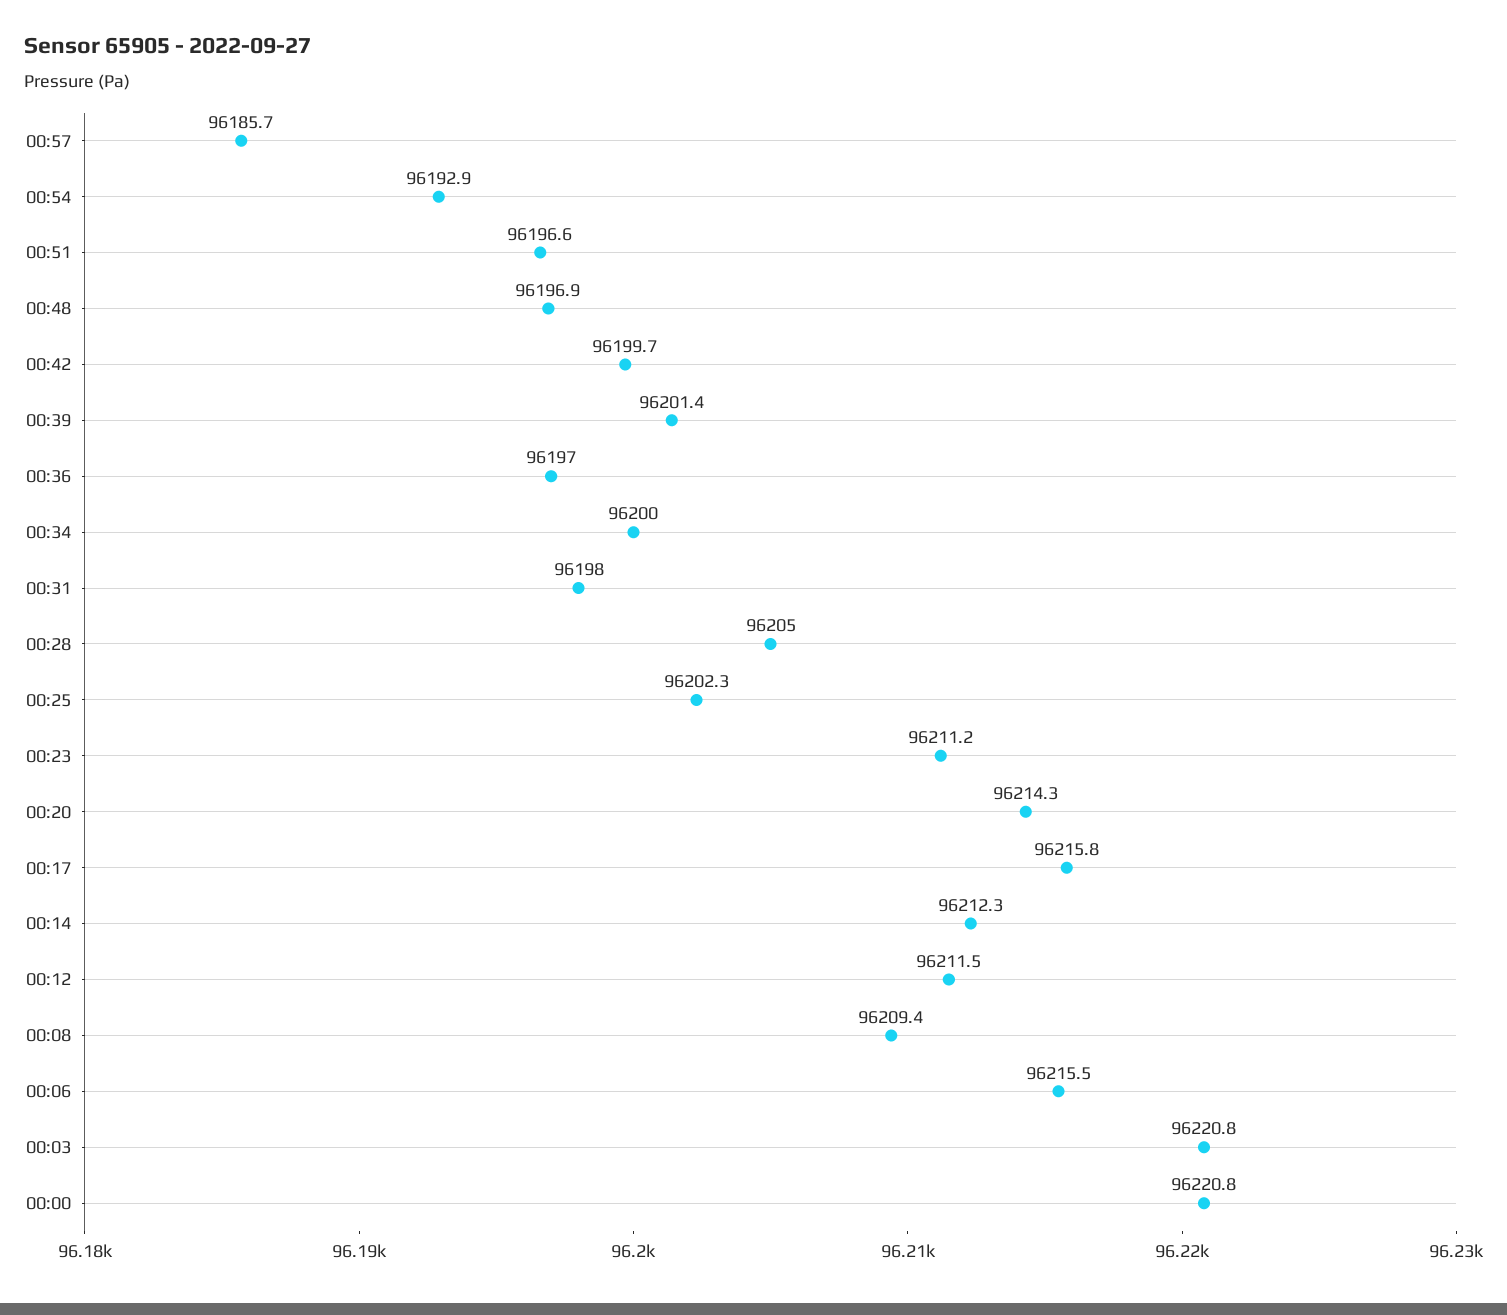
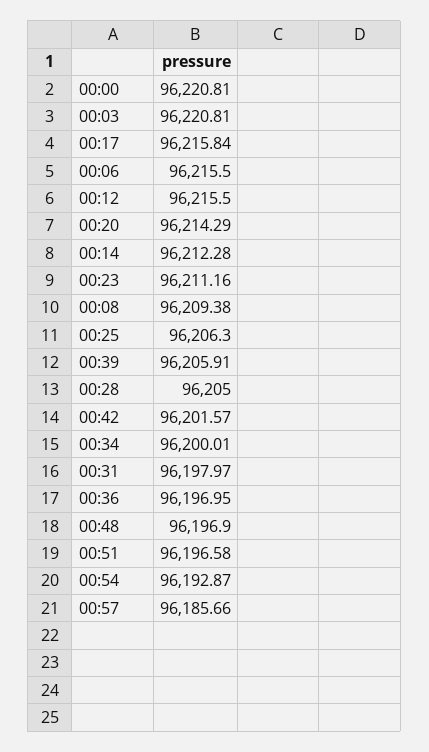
  {
    "00:57": 96185.66,
    "00:54": 96192.87,
    "00:51": 96196.58,
    "00:48": 96196.9,
-   "00:42": 96199.7,
+   "00:42": 96201.57,
-   "00:39": 96201.4,
+   "00:39": 96205.91,
    "00:36": 96196.95,
    "00:34": 96200.01,
    "00:31": 96197.97,
    "00:28": 96205,
-   "00:25": 96202.3,
+   "00:25": 96206.3,
    "00:23": 96211.16,
    "00:20": 96214.29,
    "00:17": 96215.84,
    "00:14": 96212.28,
-   "00:12": 96211.5,
+   "00:12": 96215.5,
    "00:08": 96209.38,
    "00:06": 96215.5,
    "00:03": 96220.81,
    "00:00": 96220.81
  }

